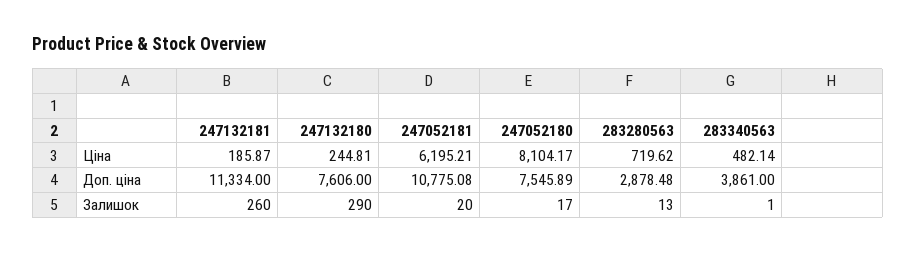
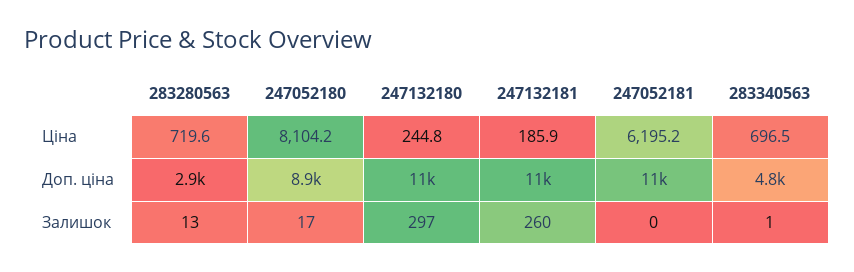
  {
    "247132181": {
      "Ціна": 185.87,
      "Доп. ціна": 11334,
      "Залишок": 260
    },
    "247132180": {
      "Ціна": 244.81,
-     "Доп. ціна": 7606,
+     "Доп. ціна": 11000,
-     "Залишок": 290
+     "Залишок": 297
    },
    "247052181": {
      "Ціна": 6195.21,
      "Доп. ціна": 10775.08,
-     "Залишок": 20
+     "Залишок": 0
    },
    "247052180": {
      "Ціна": 8104.17,
-     "Доп. ціна": 7545.89,
+     "Доп. ціна": 8900,
      "Залишок": 17
    },
    "283280563": {
      "Ціна": 719.62,
      "Доп. ціна": 2878.48,
      "Залишок": 13
    },
    "283340563": {
-     "Ціна": 482.14,
+     "Ціна": 696.5,
-     "Доп. ціна": 3861,
+     "Доп. ціна": 4800,
      "Залишок": 1
    }
  }

